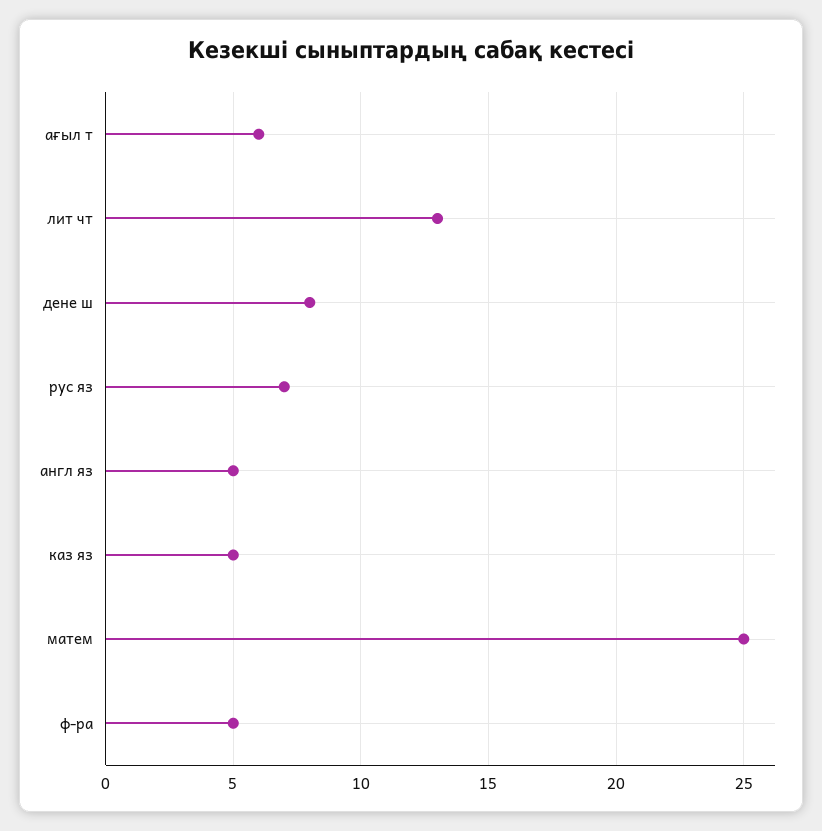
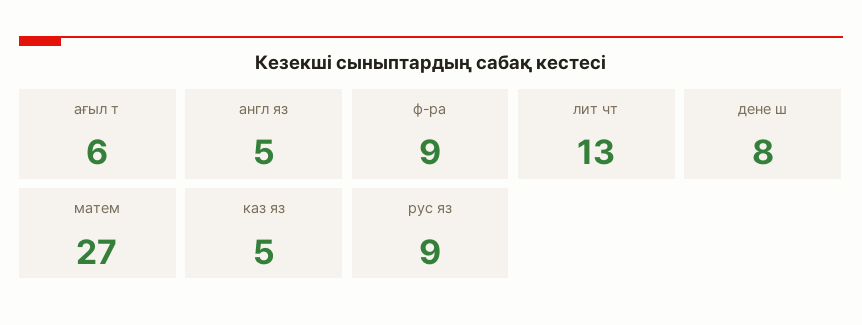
  {
    "ағыл т": 6,
    "лит чт": 13,
    "дене ш": 8,
-   "рус яз": 7,
+   "рус яз": 9,
    "англ яз": 5,
    "каз яз": 5,
-   "матем": 25,
+   "матем": 27,
-   "ф-ра": 5
+   "ф-ра": 9
  }

